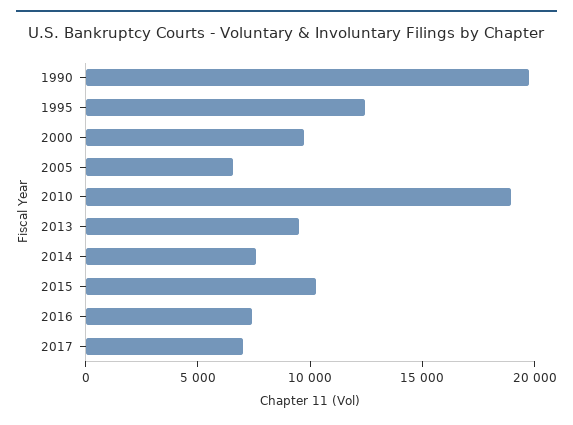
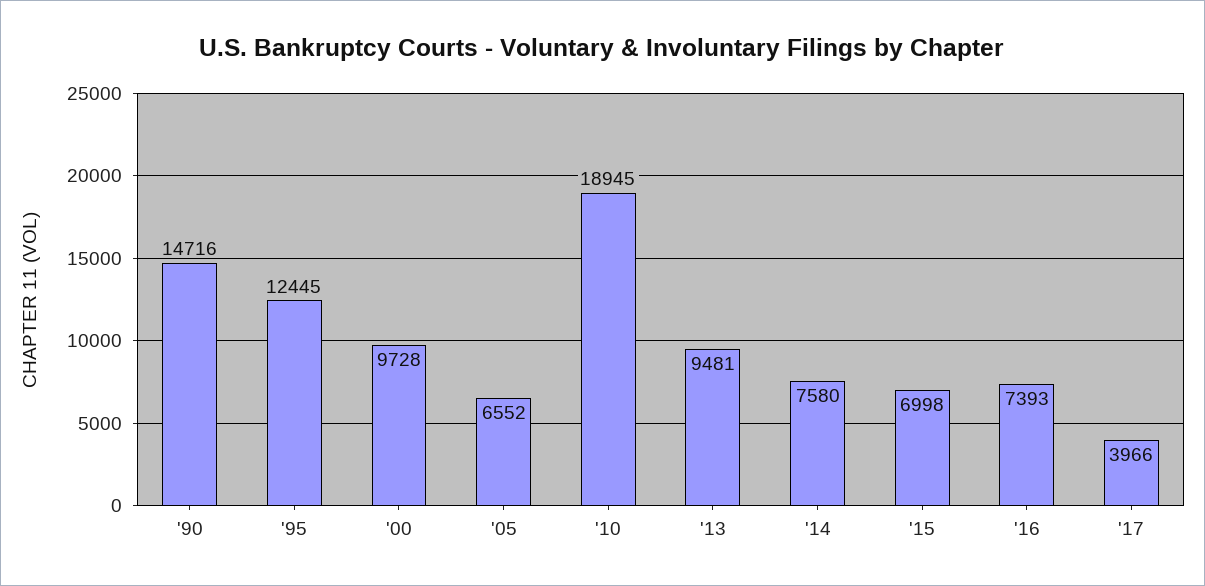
  {
-   "1990": 20000,
+   "1990": 14716,
    "1995": 12445,
    "2000": 9728,
    "2005": 6552,
    "2010": 18945,
    "2013": 9481,
    "2014": 7580,
-   "2015": 10000,
+   "2015": 6998,
    "2016": 7393,
-   "2017": 7000
+   "2017": 3966
  }

